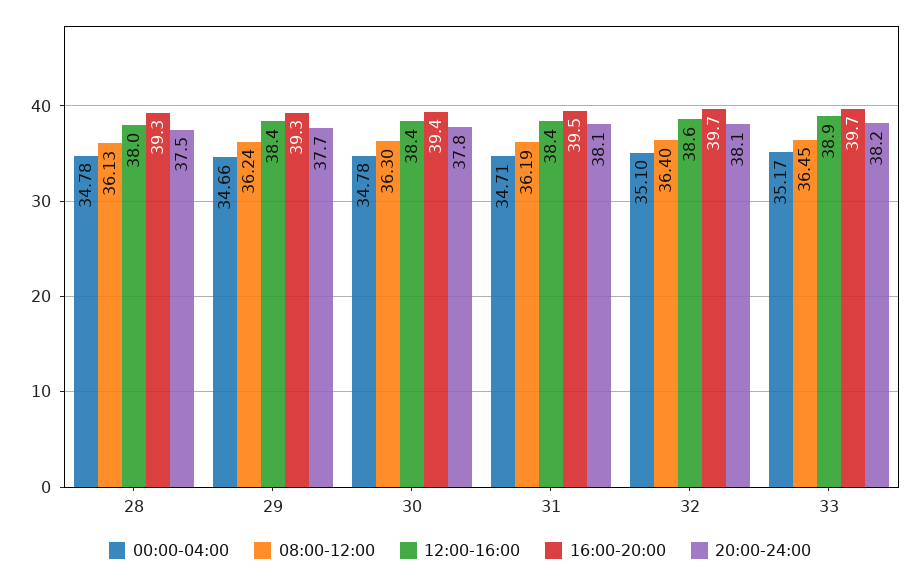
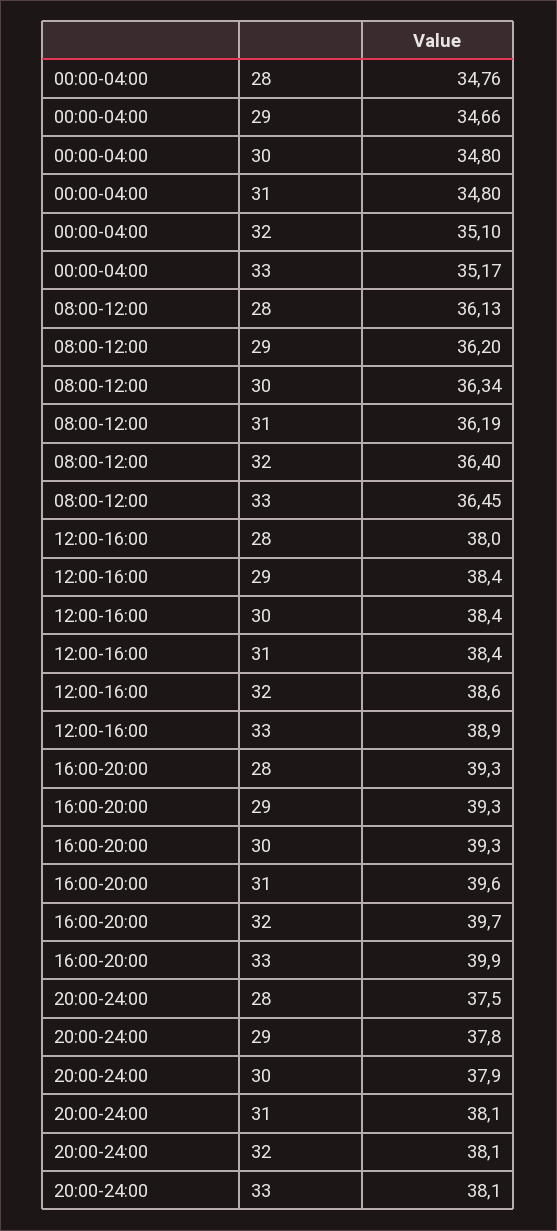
  {
    "00:00-04:00": {
-     "28": 34.78,
+     "28": 34.76,
      "29": 34.66,
-     "30": 34.78,
+     "30": 34.8,
-     "31": 34.71,
+     "31": 34.8,
      "32": 35.1,
      "33": 35.17
    },
    "08:00-12:00": {
      "28": 36.13,
-     "29": 36.24,
+     "29": 36.2,
-     "30": 36.3,
+     "30": 36.34,
      "31": 36.19,
      "32": 36.4,
      "33": 36.45
    },
    "12:00-16:00": {
      "28": 38,
      "29": 38.4,
      "30": 38.4,
      "31": 38.4,
      "32": 38.6,
      "33": 38.9
    },
    "16:00-20:00": {
      "28": 39.3,
      "29": 39.3,
-     "30": 39.4,
+     "30": 39.3,
-     "31": 39.5,
+     "31": 39.6,
      "32": 39.7,
-     "33": 39.7
+     "33": 39.9
    },
    "20:00-24:00": {
      "28": 37.5,
-     "29": 37.7,
+     "29": 37.8,
-     "30": 37.8,
+     "30": 37.9,
      "31": 38.1,
      "32": 38.1,
-     "33": 38.2
+     "33": 38.1
    }
  }

